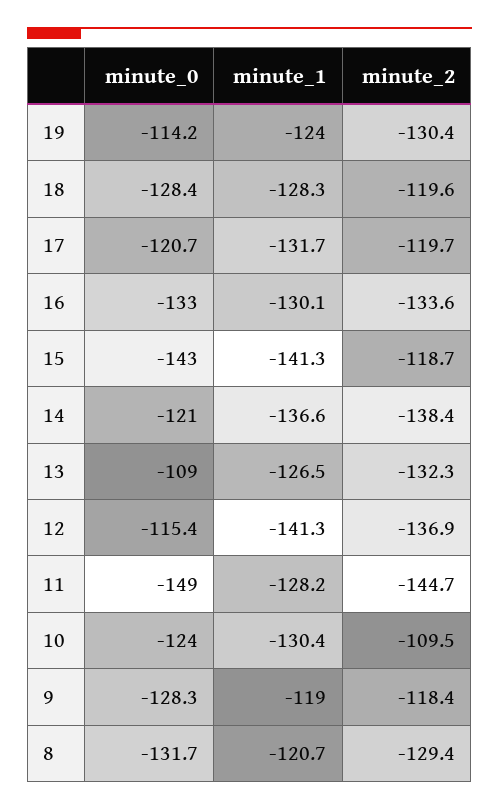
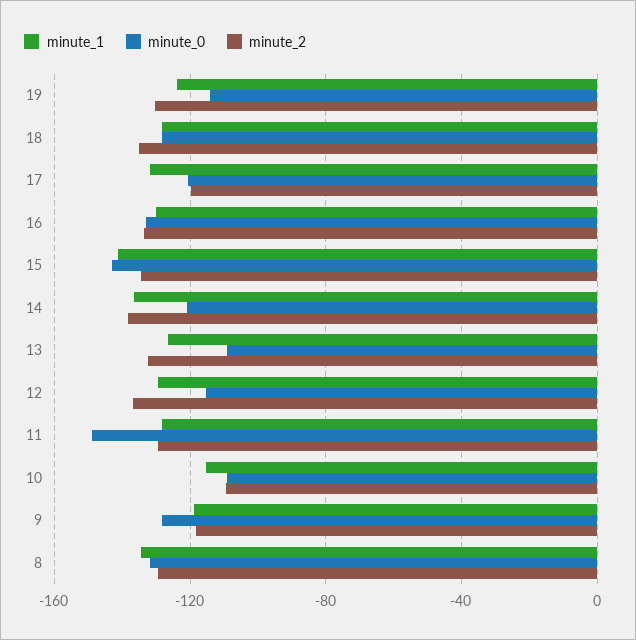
  {
    "minute_0": {
      "19": -114.2,
      "18": -128.4,
      "17": -120.7,
      "16": -133,
      "15": -143,
      "14": -121,
      "13": -109,
      "12": -115.4,
      "11": -149,
-     "10": -124,
+     "10": -110,
      "9": -128.3,
      "8": -131.7
    },
    "minute_1": {
      "19": -124,
      "18": -128.3,
      "17": -131.7,
      "16": -130.1,
      "15": -141.3,
      "14": -136.6,
      "13": -126.5,
-     "12": -141.3,
+     "12": -130,
      "11": -128.2,
-     "10": -130.4,
+     "10": -115,
      "9": -119,
-     "8": -120.7
+     "8": -135
    },
    "minute_2": {
      "19": -130.4,
-     "18": -119.6,
+     "18": -135,
      "17": -119.7,
      "16": -133.6,
-     "15": -118.7,
+     "15": -135,
      "14": -138.4,
      "13": -132.3,
      "12": -136.9,
-     "11": -144.7,
+     "11": -130,
      "10": -109.5,
      "9": -118.4,
      "8": -129.4
    }
  }

